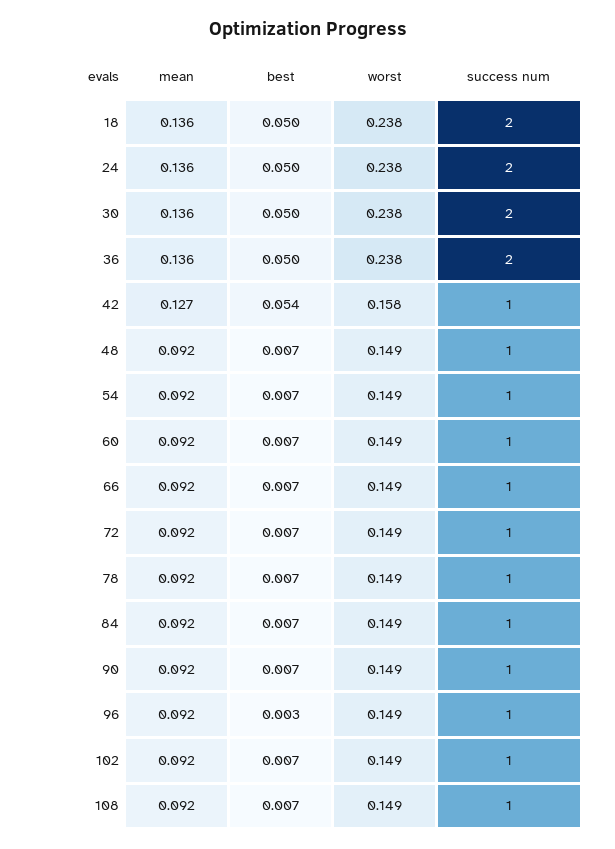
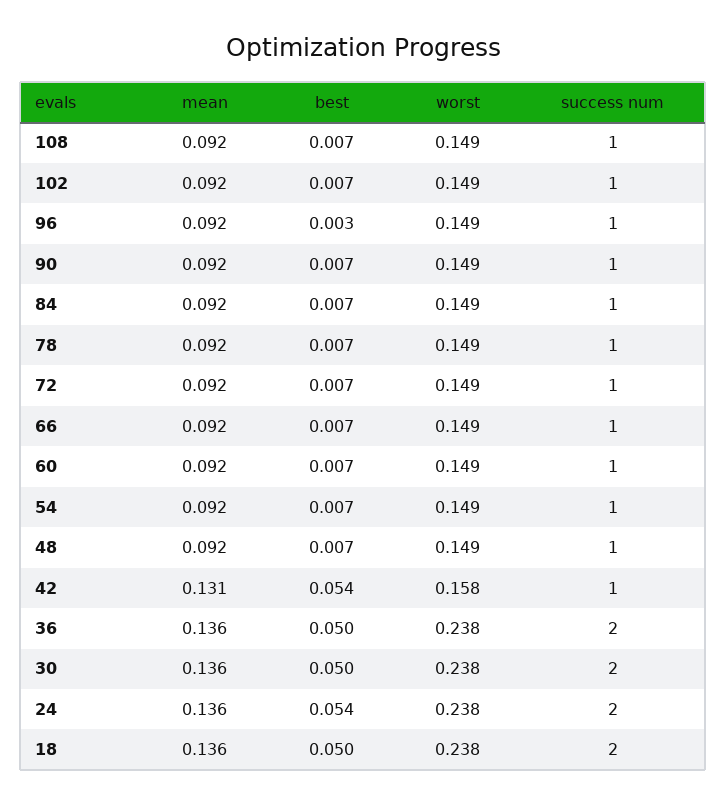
  {
    "mean": {
      "18": 0.136,
      "24": 0.136,
      "30": 0.136,
      "36": 0.136,
-     "42": 0.127,
+     "42": 0.131,
      "48": 0.092,
      "54": 0.092,
      "60": 0.092,
      "66": 0.092,
      "72": 0.092,
      "78": 0.092,
      "84": 0.092,
      "90": 0.092,
      "96": 0.092,
      "102": 0.092,
      "108": 0.092
    },
    "best": {
      "18": 0.05,
-     "24": 0.05,
+     "24": 0.054,
      "30": 0.05,
      "36": 0.05,
      "42": 0.054,
      "48": 0.007,
      "54": 0.007,
      "60": 0.007,
      "66": 0.007,
      "72": 0.007,
      "78": 0.007,
      "84": 0.007,
      "90": 0.007,
      "96": 0.003,
      "102": 0.007,
      "108": 0.007
    },
    "worst": {
      "18": 0.238,
      "24": 0.238,
      "30": 0.238,
      "36": 0.238,
      "42": 0.158,
      "48": 0.149,
      "54": 0.149,
      "60": 0.149,
      "66": 0.149,
      "72": 0.149,
      "78": 0.149,
      "84": 0.149,
      "90": 0.149,
      "96": 0.149,
      "102": 0.149,
      "108": 0.149
    },
    "success num": {
      "18": 2,
      "24": 2,
      "30": 2,
      "36": 2,
      "42": 1,
      "48": 1,
      "54": 1,
      "60": 1,
      "66": 1,
      "72": 1,
      "78": 1,
      "84": 1,
      "90": 1,
      "96": 1,
      "102": 1,
      "108": 1
    }
  }

